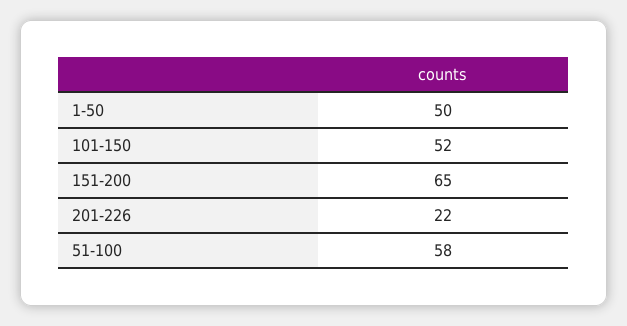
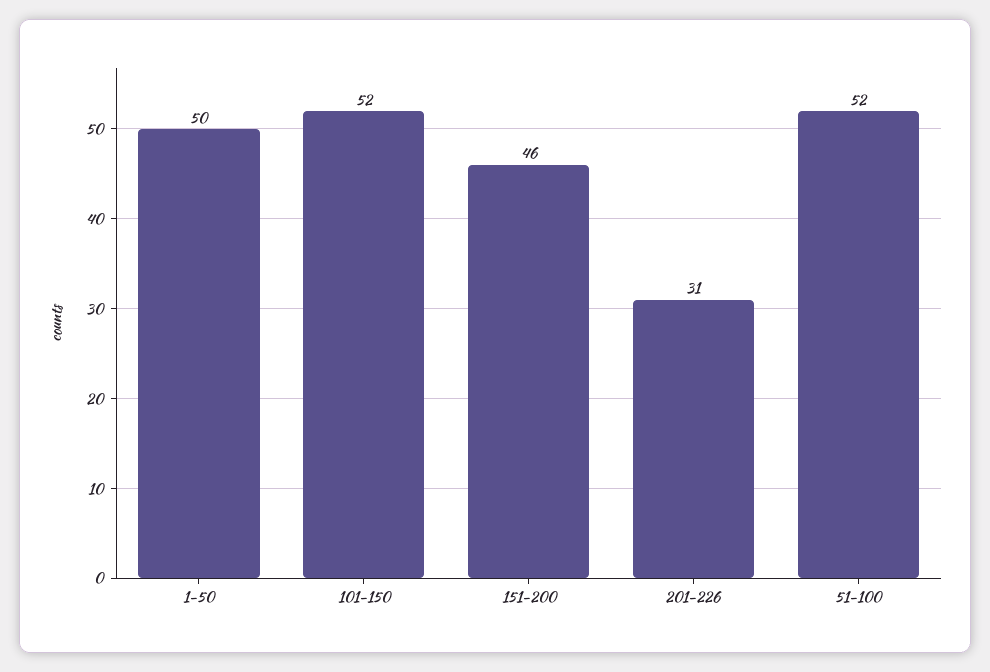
  {
    "1-50": 50,
    "101-150": 52,
-   "151-200": 65,
+   "151-200": 46,
-   "201-226": 22,
+   "201-226": 31,
-   "51-100": 58
+   "51-100": 52
  }

